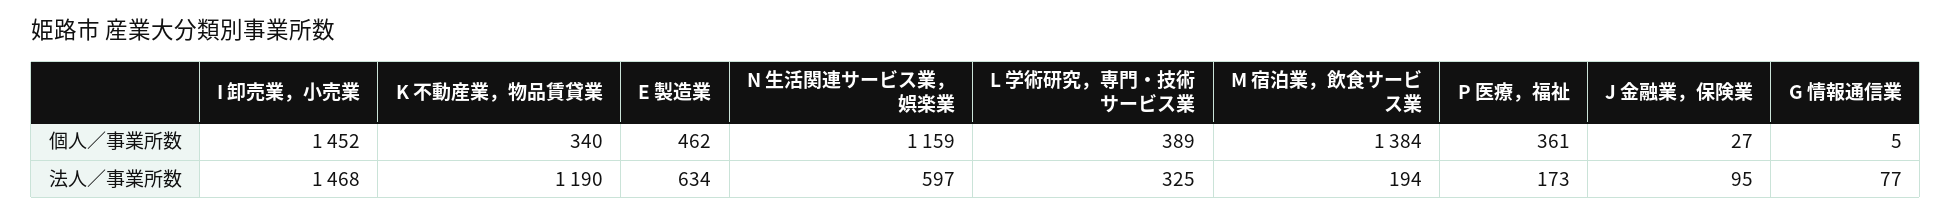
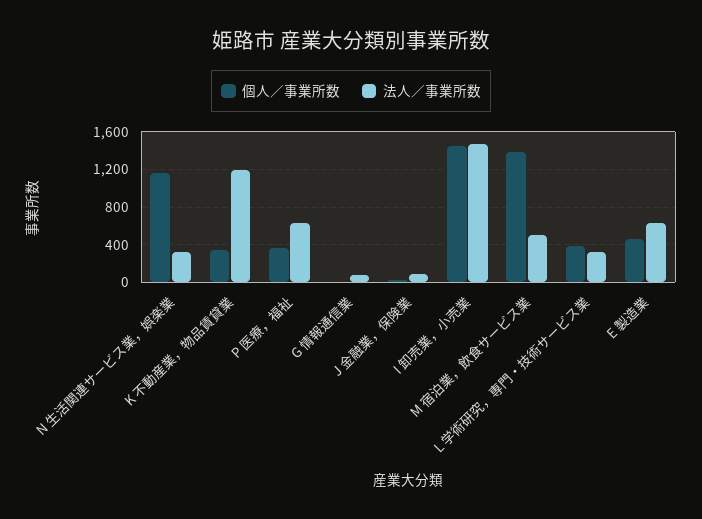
  {
    "個人／事業所数": {
      "I 卸売業，小売業": 1452,
      "K 不動産業，物品賃貸業": 340,
      "E 製造業": 462,
      "N 生活関連サービス業，娯楽業": 1159,
      "L 学術研究，専門・技術サービス業": 389,
      "M 宿泊業，飲食サービス業": 1384,
      "P 医療，福祉": 361,
      "J 金融業，保険業": 27,
      "G 情報通信業": 5
    },
    "法人／事業所数": {
      "I 卸売業，小売業": 1468,
      "K 不動産業，物品賃貸業": 1190,
      "E 製造業": 634,
-     "N 生活関連サービス業，娯楽業": 597,
+     "N 生活関連サービス業，娯楽業": 300,
      "L 学術研究，専門・技術サービス業": 325,
-     "M 宿泊業，飲食サービス業": 194,
+     "M 宿泊業，飲食サービス業": 500,
-     "P 医療，福祉": 173,
+     "P 医療，福祉": 600,
      "J 金融業，保険業": 95,
      "G 情報通信業": 77
    }
  }

